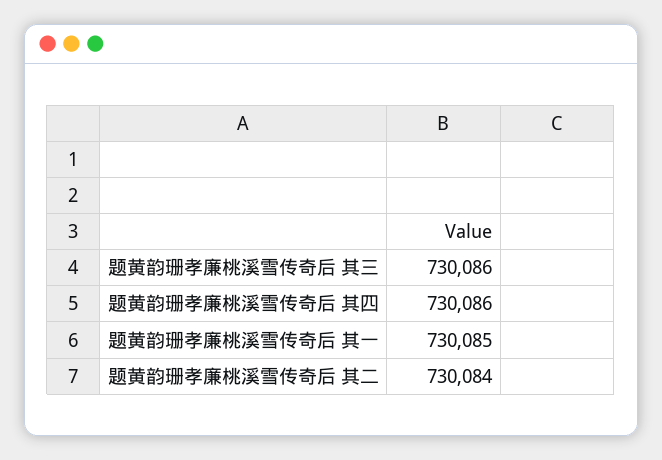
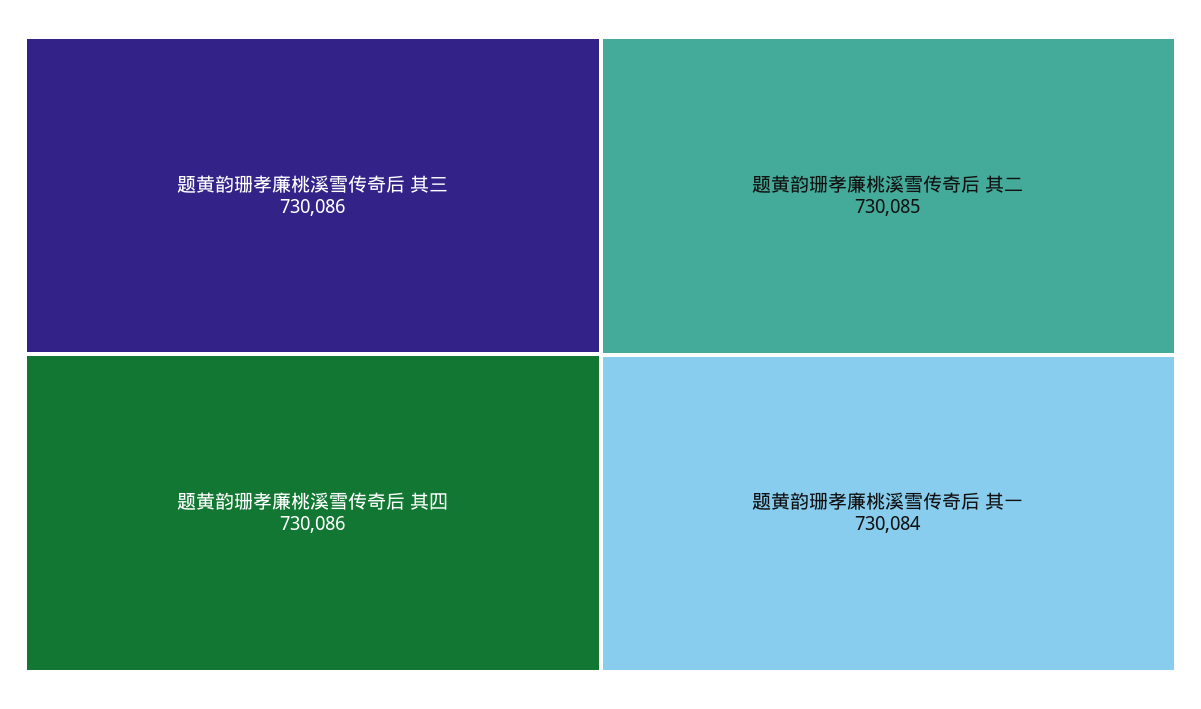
  {
    "题黄韵珊孝廉桃溪雪传奇后 其三": 730086,
    "题黄韵珊孝廉桃溪雪传奇后 其四": 730086,
-   "题黄韵珊孝廉桃溪雪传奇后 其一": 730085,
+   "题黄韵珊孝廉桃溪雪传奇后 其一": 730084,
-   "题黄韵珊孝廉桃溪雪传奇后 其二": 730084
+   "题黄韵珊孝廉桃溪雪传奇后 其二": 730085
  }

